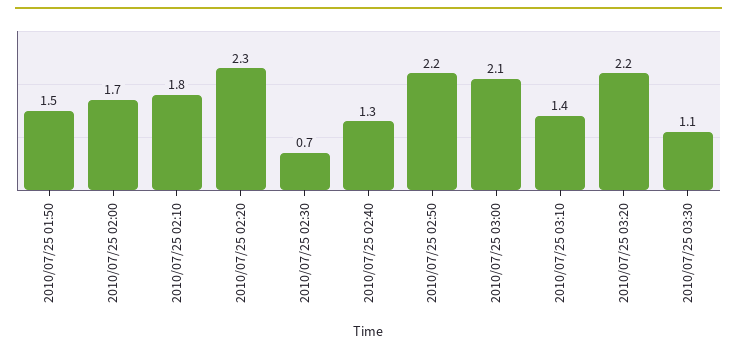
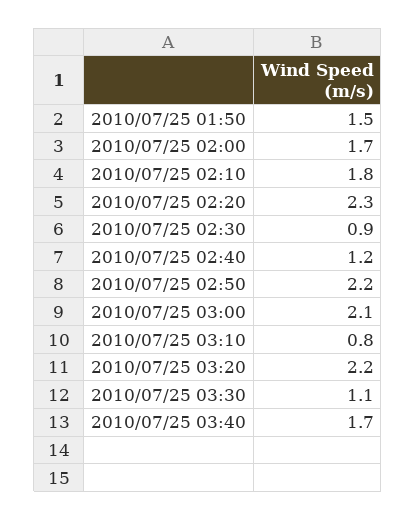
  {
    "2010/07/25 01:50": 1.5,
    "2010/07/25 02:00": 1.7,
    "2010/07/25 02:10": 1.8,
    "2010/07/25 02:20": 2.3,
-   "2010/07/25 02:30": 0.7,
+   "2010/07/25 02:30": 0.9,
-   "2010/07/25 02:40": 1.3,
+   "2010/07/25 02:40": 1.2,
    "2010/07/25 02:50": 2.2,
    "2010/07/25 03:00": 2.1,
-   "2010/07/25 03:10": 1.4,
+   "2010/07/25 03:10": 0.8,
    "2010/07/25 03:20": 2.2,
-   "2010/07/25 03:30": 1.1
+   "2010/07/25 03:30": 1.1,
+   "2010/07/25 03:40": 1.7
  }

